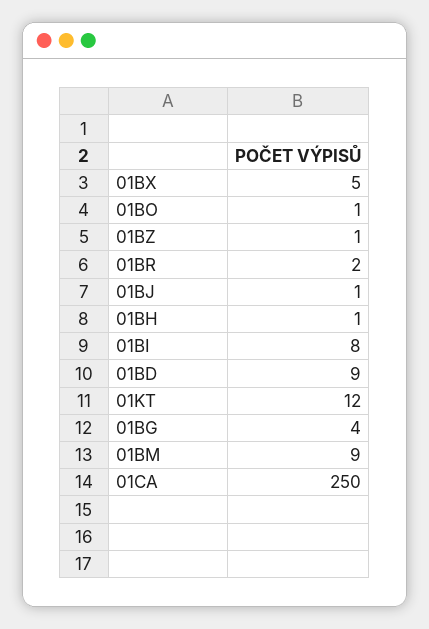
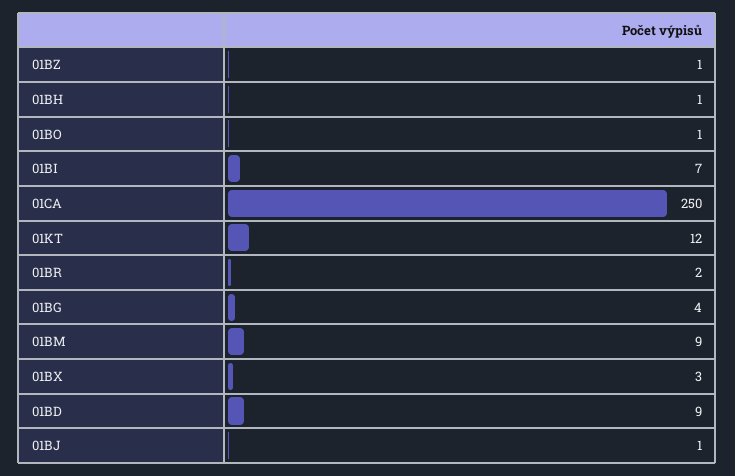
  {
-   "01BX": 5,
+   "01BX": 3,
    "01BO": 1,
    "01BZ": 1,
    "01BR": 2,
    "01BJ": 1,
    "01BH": 1,
-   "01BI": 8,
+   "01BI": 7,
    "01BD": 9,
    "01KT": 12,
    "01BG": 4,
    "01BM": 9,
    "01CA": 250
  }

